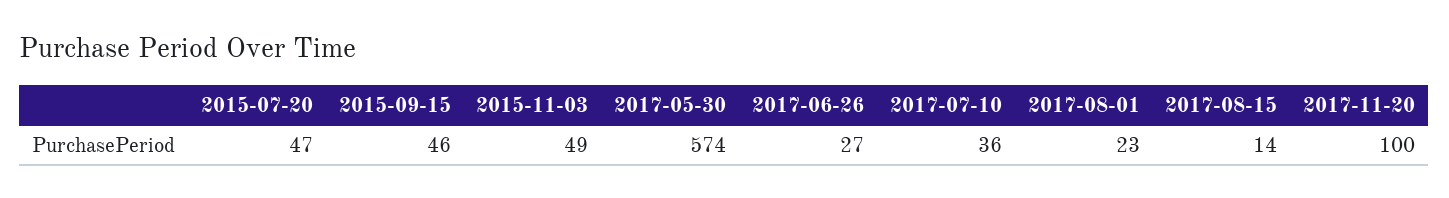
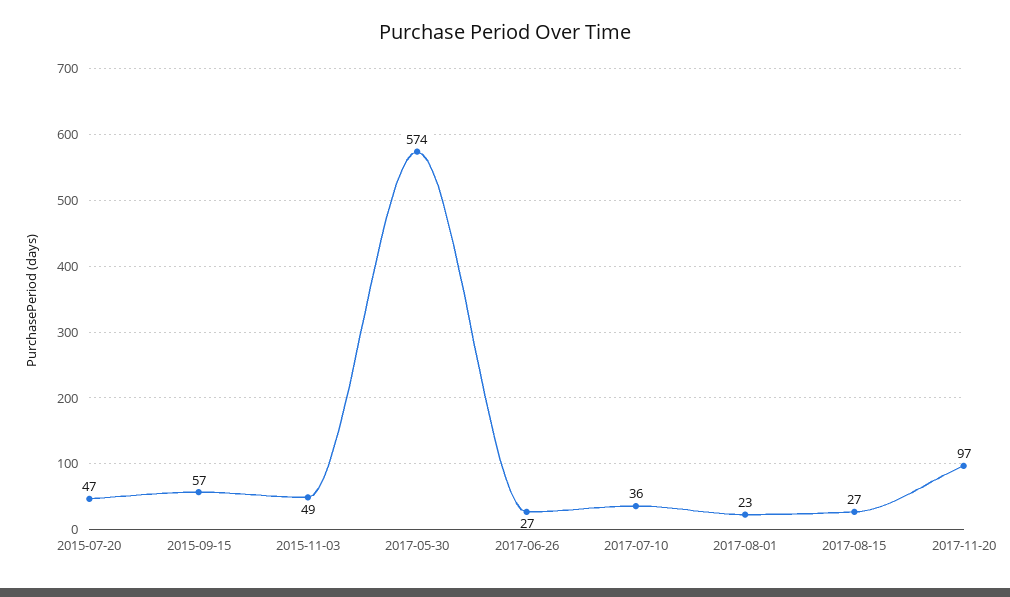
  {
    "2015-07-20": 47,
-   "2015-09-15": 46,
+   "2015-09-15": 57,
    "2015-11-03": 49,
    "2017-05-30": 574,
    "2017-06-26": 27,
    "2017-07-10": 36,
    "2017-08-01": 23,
-   "2017-08-15": 14,
+   "2017-08-15": 27,
-   "2017-11-20": 100
+   "2017-11-20": 97
  }

